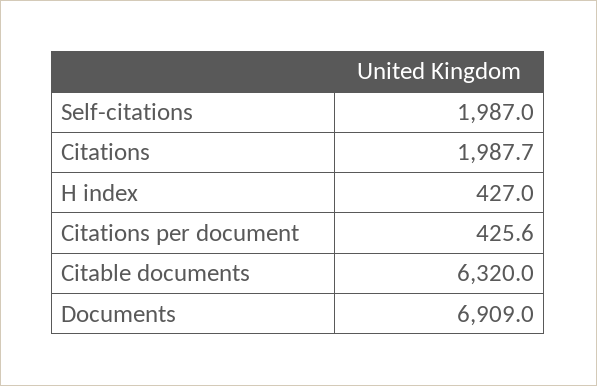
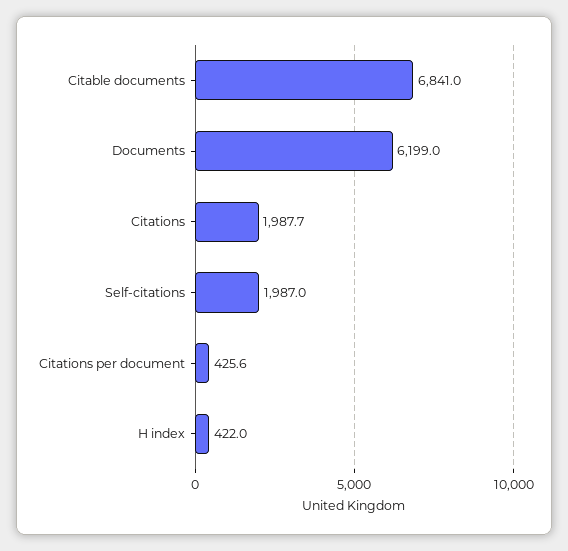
  {
    "Self-citations": 1987,
    "Citations": 1987.7,
-   "H index": 427,
+   "H index": 422,
    "Citations per document": 425.6,
-   "Citable documents": 6320,
+   "Citable documents": 6841,
-   "Documents": 6909
+   "Documents": 6199
  }

